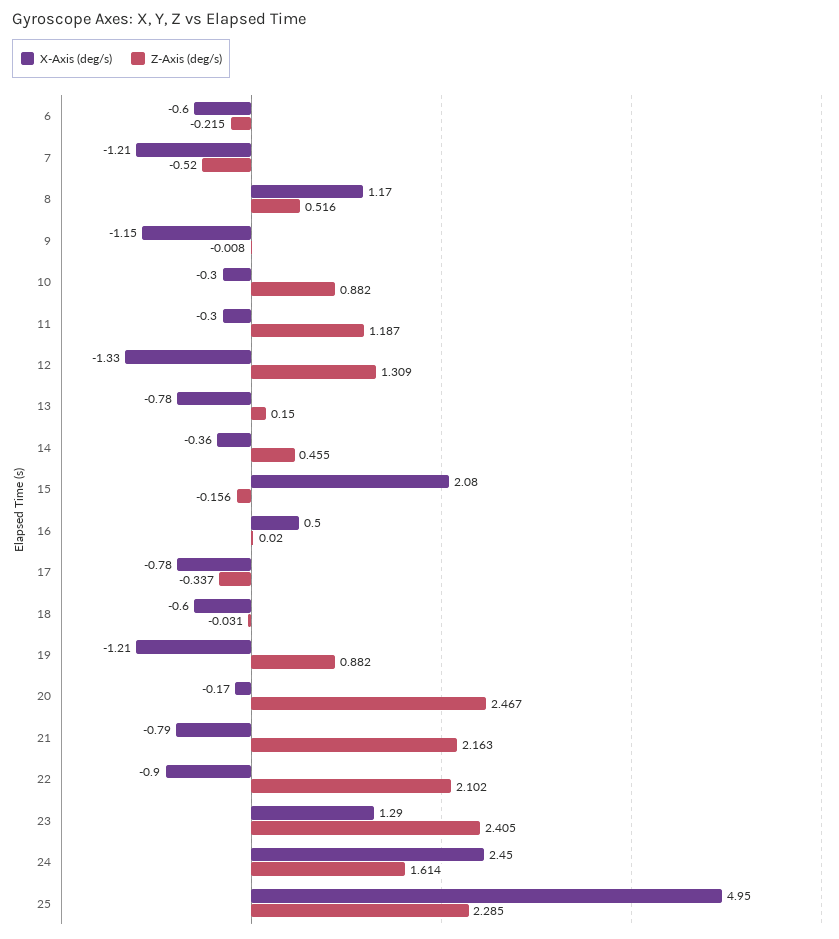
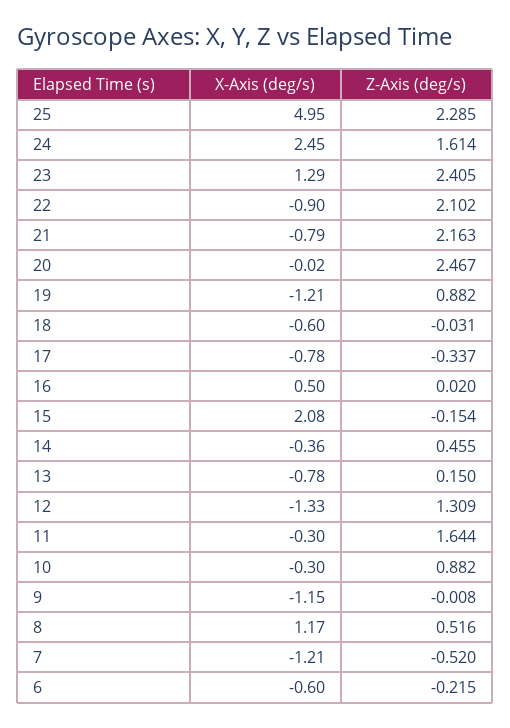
  {
    "X-Axis (deg/s)": {
      "6": -0.6,
      "7": -1.21,
      "8": 1.17,
      "9": -1.15,
      "10": -0.3,
      "11": -0.3,
      "12": -1.33,
      "13": -0.78,
      "14": -0.36,
      "15": 2.08,
      "16": 0.5,
      "17": -0.78,
      "18": -0.6,
      "19": -1.21,
-     "20": -0.17,
+     "20": -0.02,
      "21": -0.79,
      "22": -0.9,
      "23": 1.29,
      "24": 2.45,
      "25": 4.95
    },
    "Z-Axis (deg/s)": {
      "6": -0.215,
      "7": -0.52,
      "8": 0.516,
      "9": -0.008,
      "10": 0.882,
-     "11": 1.187,
+     "11": 1.644,
      "12": 1.309,
      "13": 0.15,
      "14": 0.455,
-     "15": -0.156,
+     "15": -0.154,
      "16": 0.02,
      "17": -0.337,
      "18": -0.031,
      "19": 0.882,
      "20": 2.467,
      "21": 2.163,
      "22": 2.102,
      "23": 2.405,
      "24": 1.614,
      "25": 2.285
    }
  }

